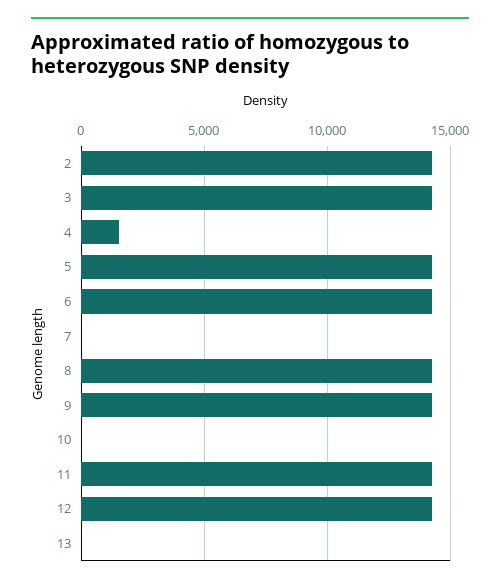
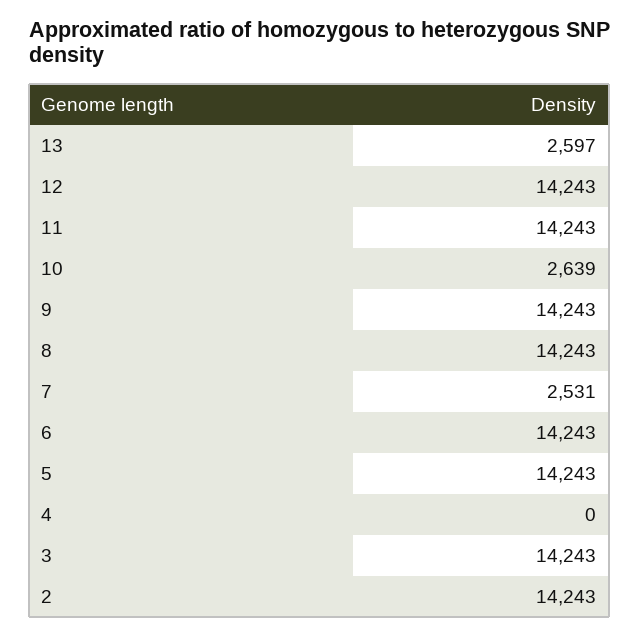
  {
    "2": 14243,
    "3": 14243,
-   "4": 1500,
+   "4": 0,
    "5": 14243,
    "6": 14243,
-   "7": 0,
+   "7": 2531,
    "8": 14243,
    "9": 14243,
-   "10": 0,
+   "10": 2639,
    "11": 14243,
    "12": 14243,
-   "13": 0
+   "13": 2597
  }

